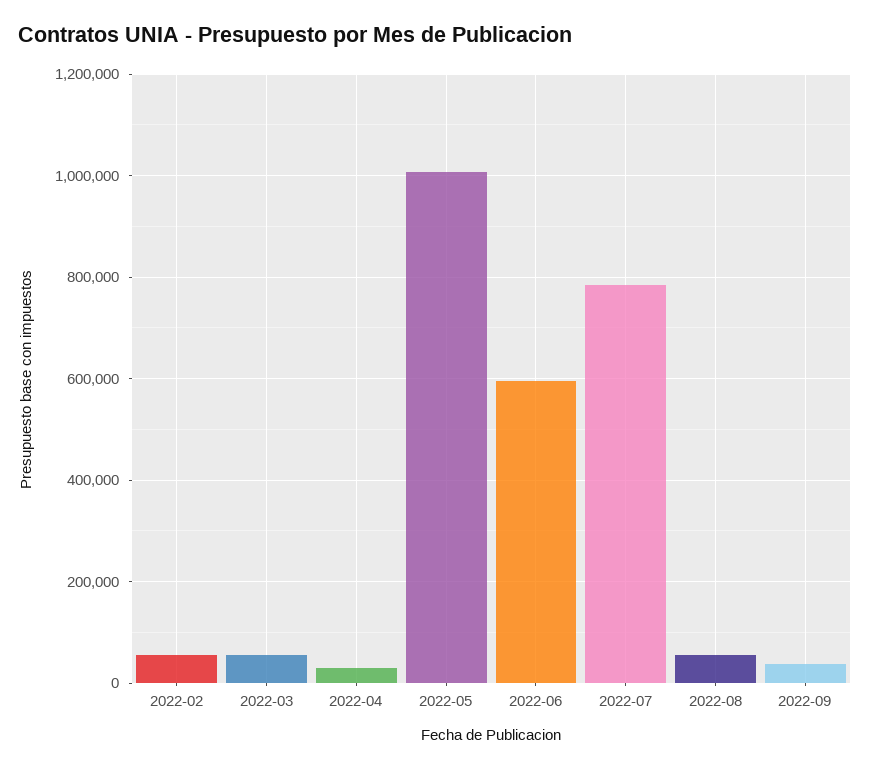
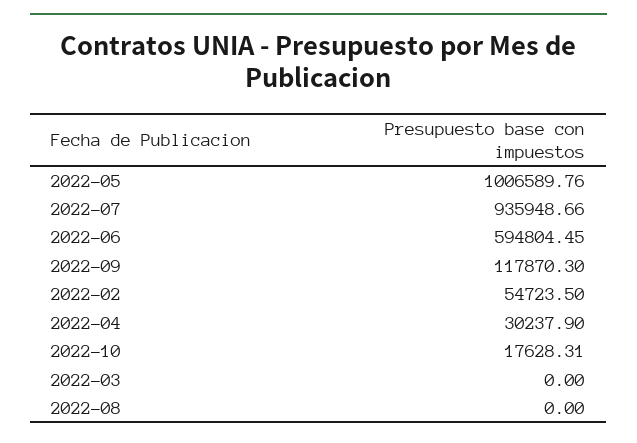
  {
    "2022-02": 54723.5,
-   "2022-03": 60000,
+   "2022-03": 0,
    "2022-04": 30237.9,
    "2022-05": 1006589.76,
    "2022-06": 594804.45,
-   "2022-07": 780000,
+   "2022-07": 935948.66,
-   "2022-08": 60000,
+   "2022-08": 0,
-   "2022-09": 40000
+   "2022-09": 117870.3,
+   "2022-10": 17628.31
  }

